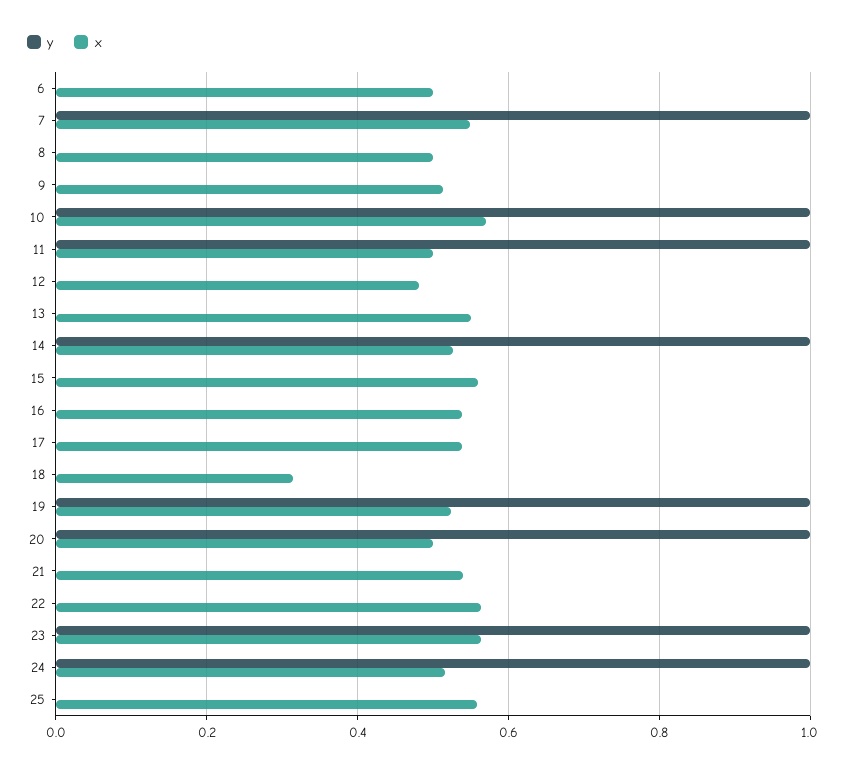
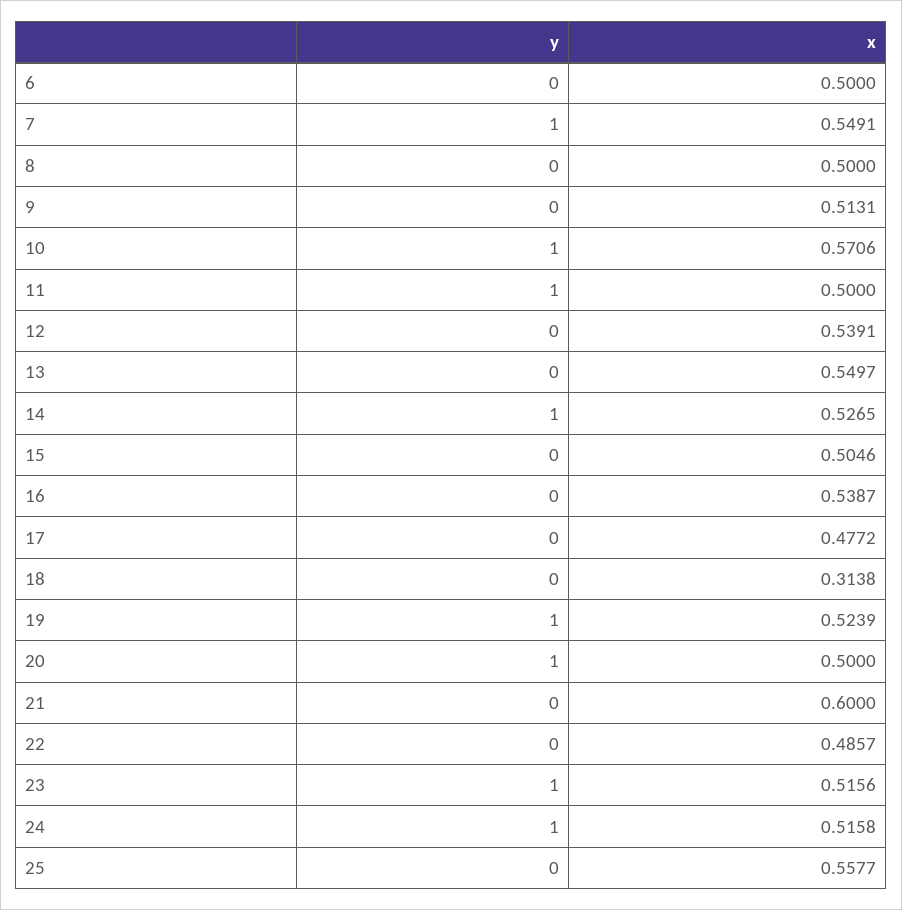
  {
    "y": {
      "6": 0,
      "7": 1,
      "8": 0,
      "9": 0,
      "10": 1,
      "11": 1,
      "12": 0,
      "13": 0,
      "14": 1,
      "15": 0,
      "16": 0,
      "17": 0,
      "18": 0,
      "19": 1,
      "20": 1,
      "21": 0,
      "22": 0,
      "23": 1,
      "24": 1,
      "25": 0
    },
    "x": {
      "6": 0.5,
      "7": 0.5491,
      "8": 0.5,
      "9": 0.5131,
      "10": 0.5706,
      "11": 0.5,
-     "12": 0.48,
+     "12": 0.5391,
      "13": 0.5497,
      "14": 0.5265,
-     "15": 0.56,
+     "15": 0.5046,
      "16": 0.5387,
-     "17": 0.54,
+     "17": 0.4772,
      "18": 0.3138,
      "19": 0.5239,
      "20": 0.5,
-     "21": 0.54,
+     "21": 0.6,
-     "22": 0.56,
+     "22": 0.4857,
-     "23": 0.56,
+     "23": 0.5156,
      "24": 0.5158,
      "25": 0.5577
    }
  }

